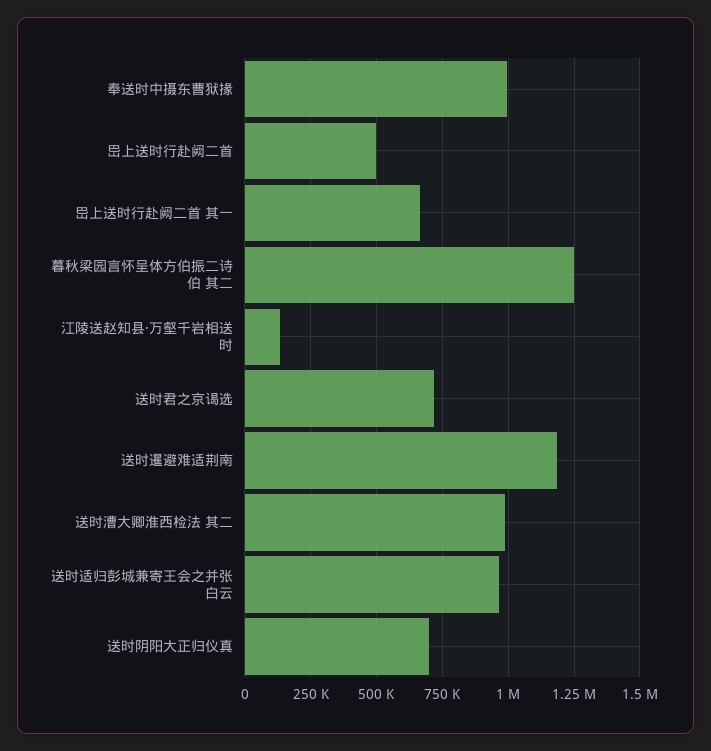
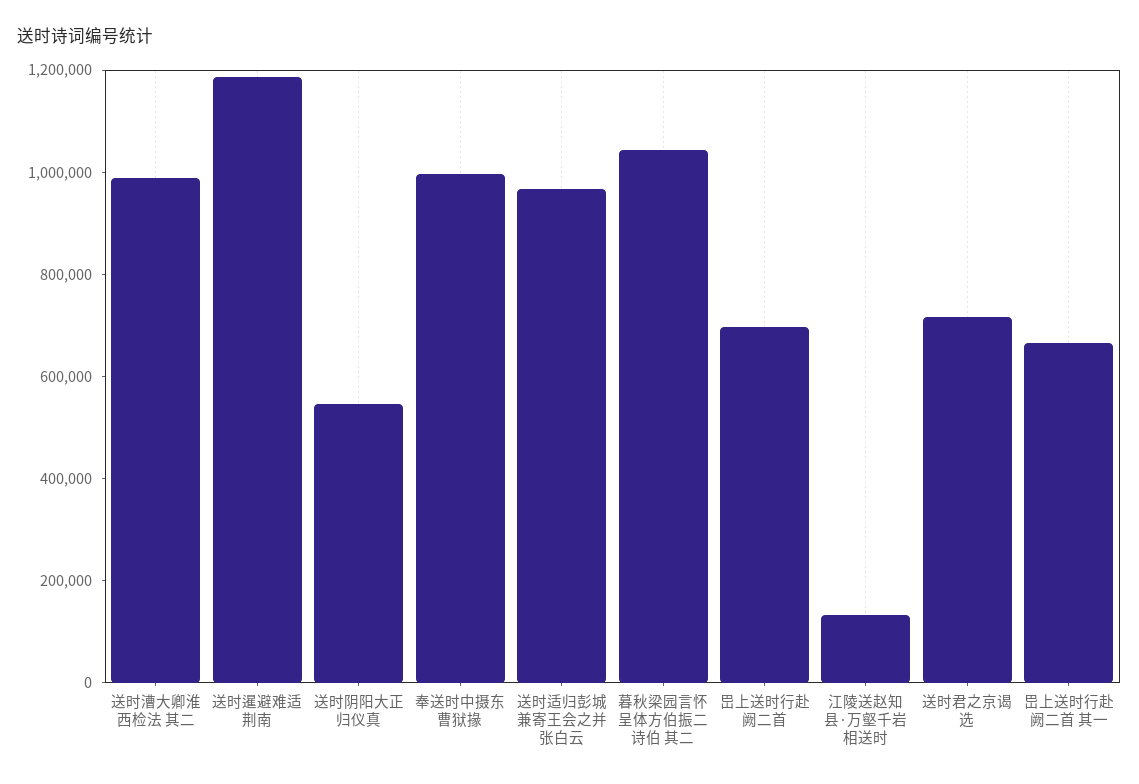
  {
    "奉送时中摄东曹狱掾": 1000000,
-   "岊上送时行赴阙二首": 500000,
+   "岊上送时行赴阙二首": 700000,
    "岊上送时行赴阙二首 其一": 675000,
-   "暮秋梁园言怀呈体方伯振二诗伯 其二": 1250000,
+   "暮秋梁园言怀呈体方伯振二诗伯 其二": 1050000,
    "江陵送赵知县·万壑千岩相送时": 125000,
    "送时君之京谒选": 725000,
    "送时暹避难适荆南": 1175000,
    "送时漕大卿淮西检法 其二": 1000000,
    "送时适归彭城兼寄王会之并张白云": 975000,
-   "送时阴阳大正归仪真": 700000
+   "送时阴阳大正归仪真": 550000
  }

